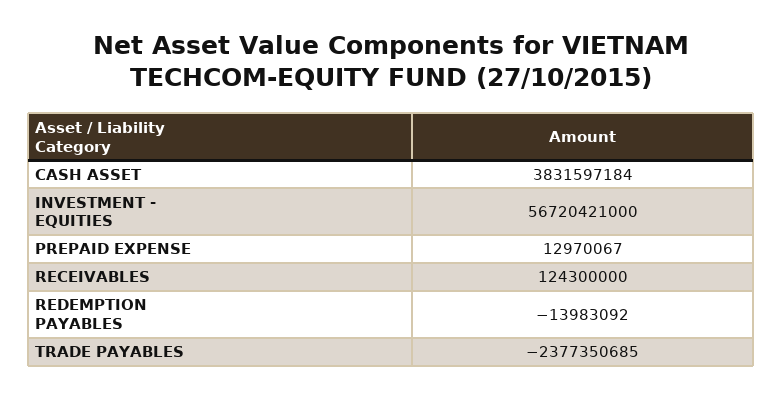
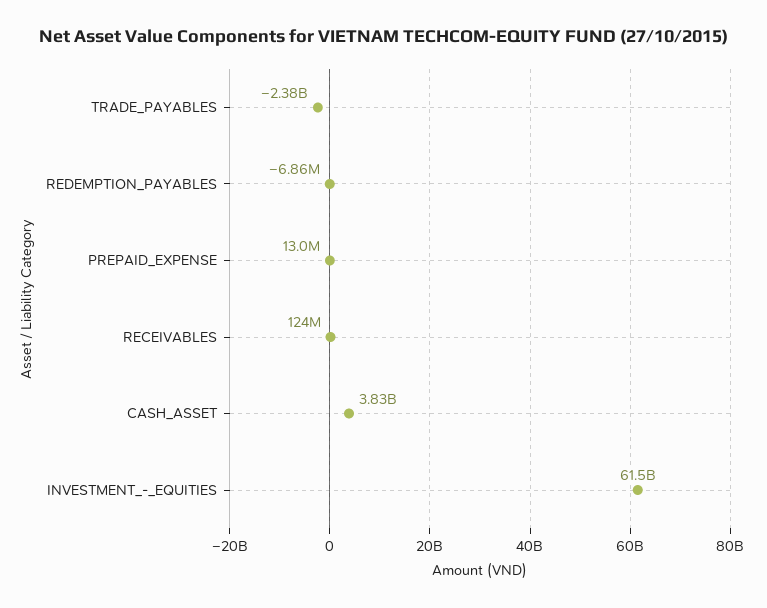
  {
    "CASH ASSET": 3831597184,
-   "INVESTMENT - EQUITIES": 56720421000,
+   "INVESTMENT - EQUITIES": 61500000000,
    "PREPAID EXPENSE": 12970067,
    "RECEIVABLES": 124300000,
-   "REDEMPTION PAYABLES": -13983092,
+   "REDEMPTION PAYABLES": -6860000,
    "TRADE PAYABLES": -2377350685
  }

